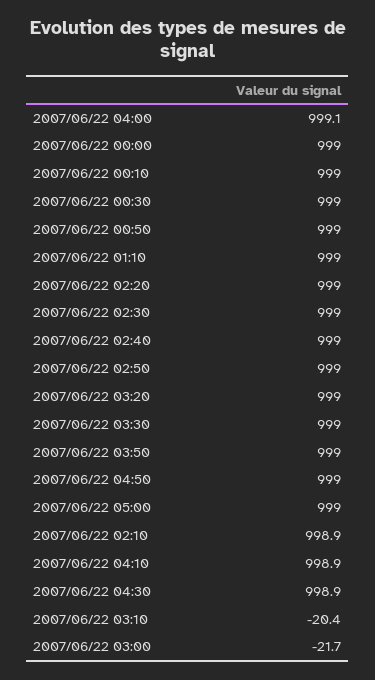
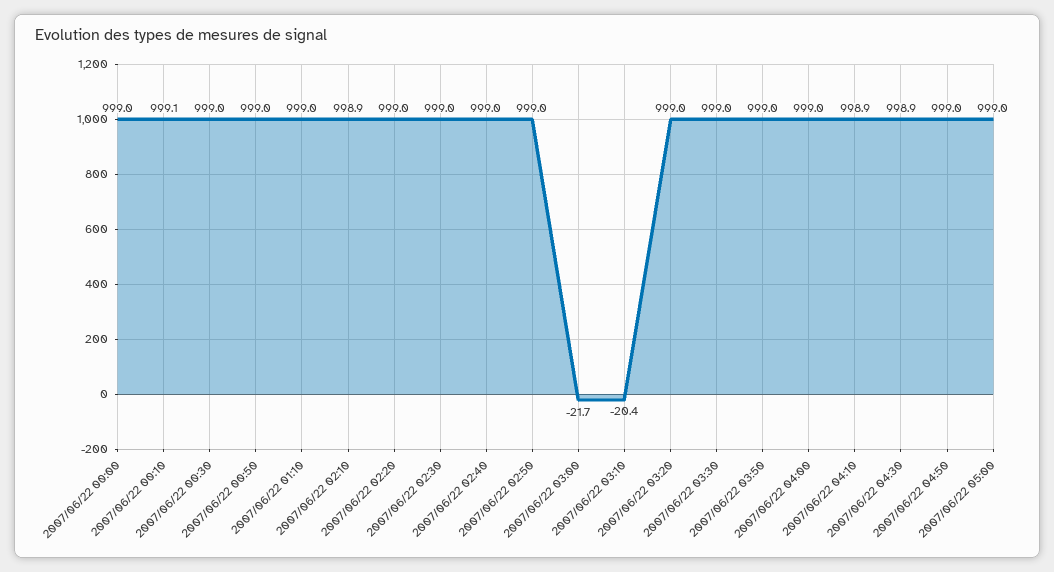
  {
-   "2007/06/22 04:00": 999.1,
+   "2007/06/22 04:00": 999,
    "2007/06/22 00:00": 999,
-   "2007/06/22 00:10": 999,
+   "2007/06/22 00:10": 999.1,
    "2007/06/22 00:30": 999,
    "2007/06/22 00:50": 999,
    "2007/06/22 01:10": 999,
    "2007/06/22 02:20": 999,
    "2007/06/22 02:30": 999,
    "2007/06/22 02:40": 999,
    "2007/06/22 02:50": 999,
    "2007/06/22 03:20": 999,
    "2007/06/22 03:30": 999,
    "2007/06/22 03:50": 999,
    "2007/06/22 04:50": 999,
    "2007/06/22 05:00": 999,
    "2007/06/22 02:10": 998.9,
    "2007/06/22 04:10": 998.9,
    "2007/06/22 04:30": 998.9,
    "2007/06/22 03:10": -20.4,
    "2007/06/22 03:00": -21.7
  }

